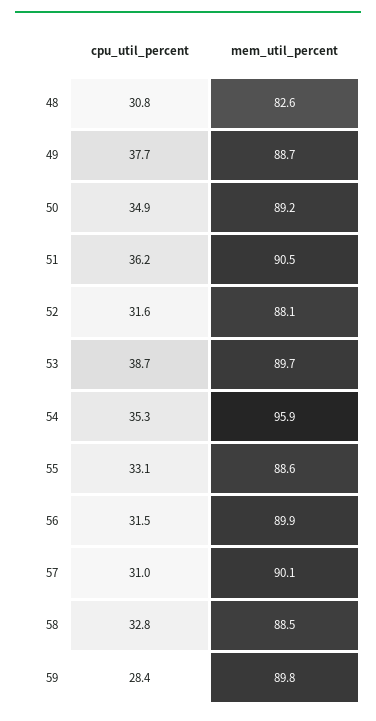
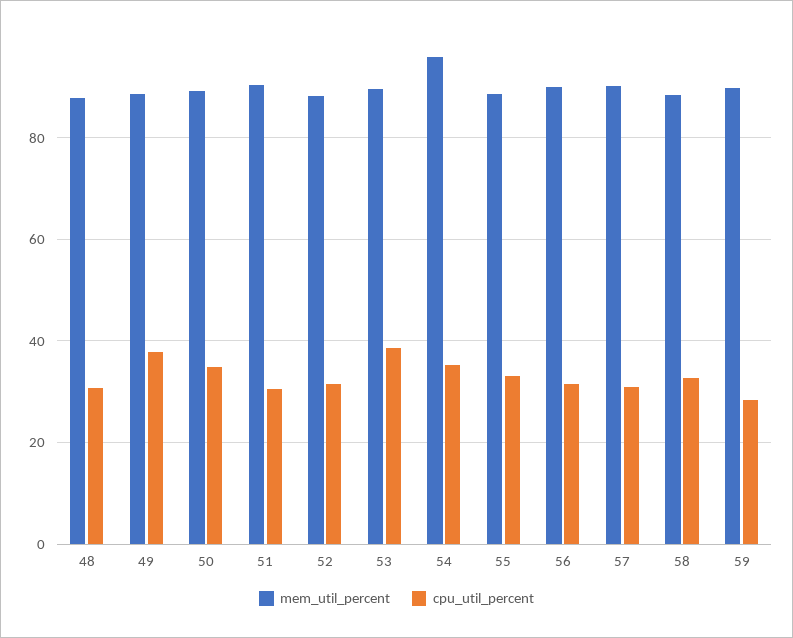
  {
    "cpu_util_percent": {
      "48": 30.8,
      "49": 37.7,
      "50": 34.9,
-     "51": 36.2,
+     "51": 30,
      "52": 31.6,
      "53": 38.7,
      "54": 35.3,
      "55": 33.1,
      "56": 31.5,
      "57": 31,
      "58": 32.8,
      "59": 28.4
    },
    "mem_util_percent": {
-     "48": 82.6,
+     "48": 88,
      "49": 88.7,
      "50": 89.2,
      "51": 90.5,
      "52": 88.1,
      "53": 89.7,
      "54": 95.9,
      "55": 88.6,
      "56": 89.9,
      "57": 90.1,
      "58": 88.5,
      "59": 89.8
    }
  }

